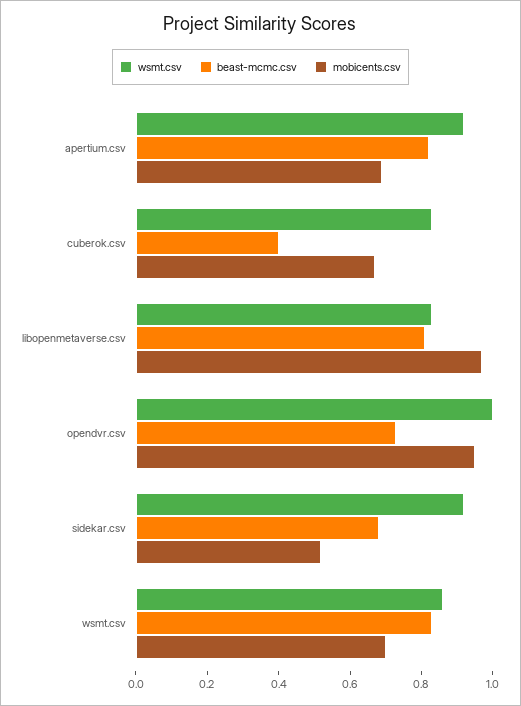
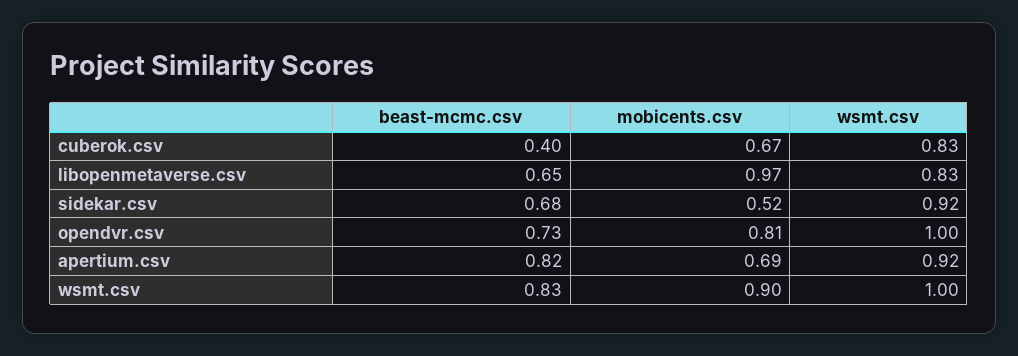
  {
    "wsmt.csv": {
      "apertium.csv": 0.92,
      "cuberok.csv": 0.83,
      "libopenmetaverse.csv": 0.83,
      "opendvr.csv": 1,
      "sidekar.csv": 0.92,
-     "wsmt.csv": 0.85
+     "wsmt.csv": 1
    },
    "beast-mcmc.csv": {
      "apertium.csv": 0.82,
      "cuberok.csv": 0.4,
-     "libopenmetaverse.csv": 0.8,
+     "libopenmetaverse.csv": 0.65,
      "opendvr.csv": 0.73,
      "sidekar.csv": 0.68,
      "wsmt.csv": 0.83
    },
    "mobicents.csv": {
      "apertium.csv": 0.69,
      "cuberok.csv": 0.67,
      "libopenmetaverse.csv": 0.97,
-     "opendvr.csv": 0.95,
+     "opendvr.csv": 0.81,
      "sidekar.csv": 0.52,
-     "wsmt.csv": 0.7
+     "wsmt.csv": 0.9
    }
  }

